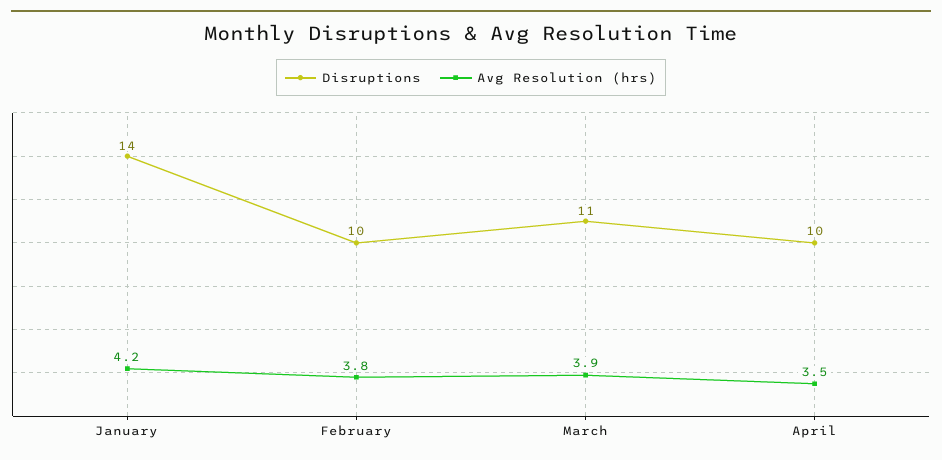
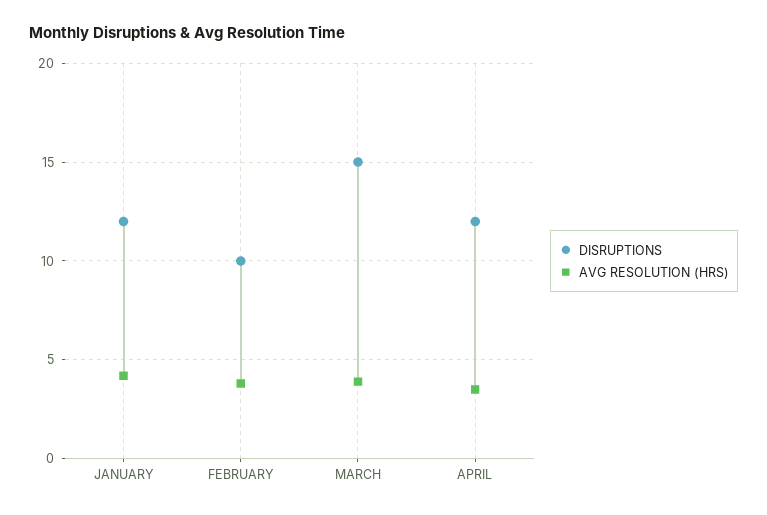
  {
    "Disruptions": {
-     "January": 14,
+     "January": 12,
      "February": 10,
-     "March": 11,
+     "March": 15,
-     "April": 10
+     "April": 12
    },
    "Avg Resolution (hrs)": {
      "January": 4.2,
      "February": 3.8,
      "March": 3.9,
      "April": 3.5
    }
  }

